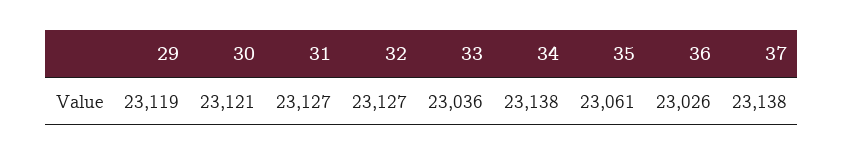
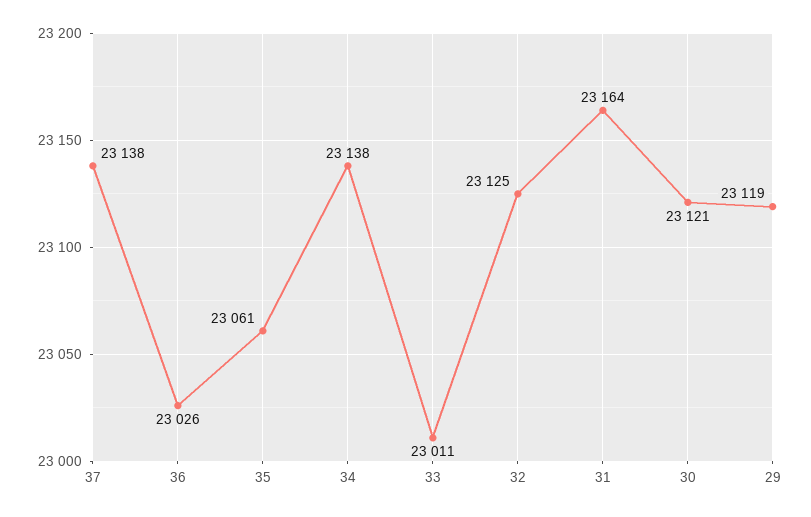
  {
    "29": 23119,
    "30": 23121,
-   "31": 23127,
+   "31": 23164,
-   "32": 23127,
+   "32": 23125,
-   "33": 23036,
+   "33": 23011,
    "34": 23138,
    "35": 23061,
    "36": 23026,
    "37": 23138
  }

